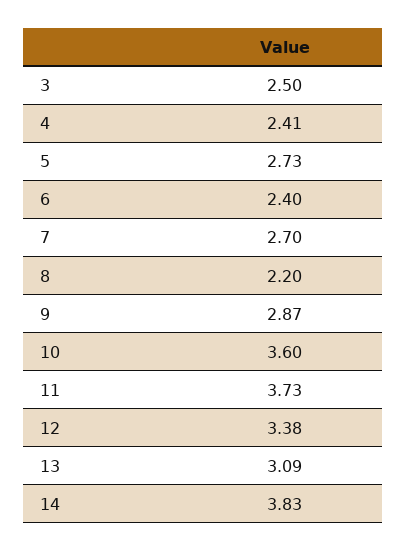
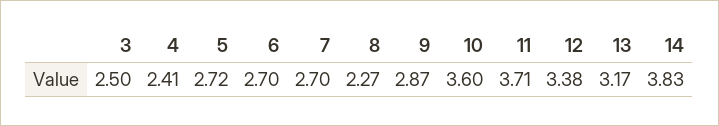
  {
    "3": 2.5,
    "4": 2.41,
-   "5": 2.73,
+   "5": 2.72,
-   "6": 2.4,
+   "6": 2.7,
    "7": 2.7,
-   "8": 2.2,
+   "8": 2.27,
    "9": 2.87,
    "10": 3.6,
-   "11": 3.73,
+   "11": 3.71,
    "12": 3.38,
-   "13": 3.09,
+   "13": 3.17,
    "14": 3.83
  }

